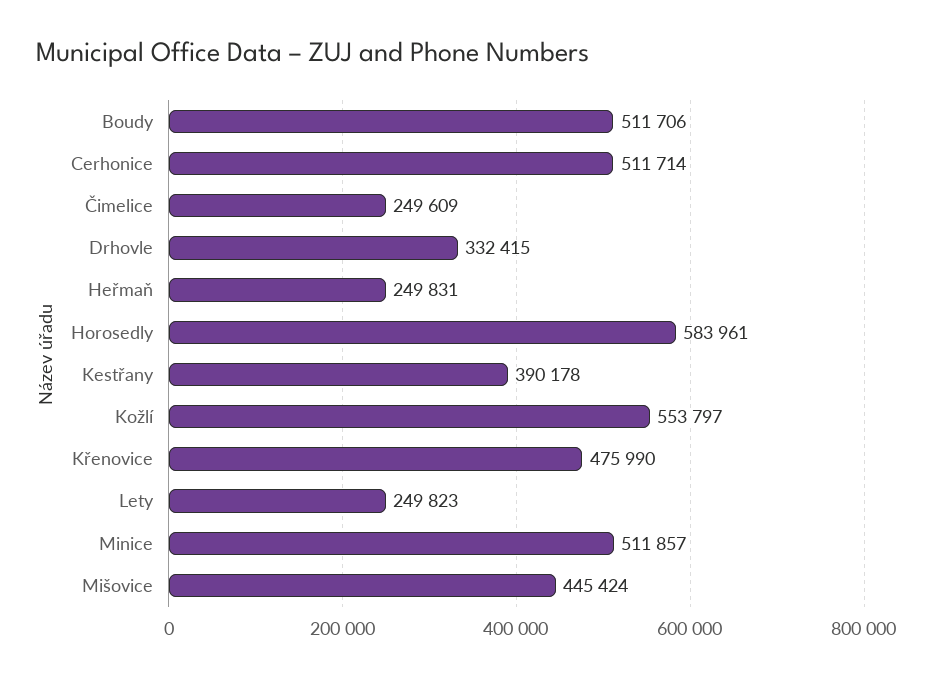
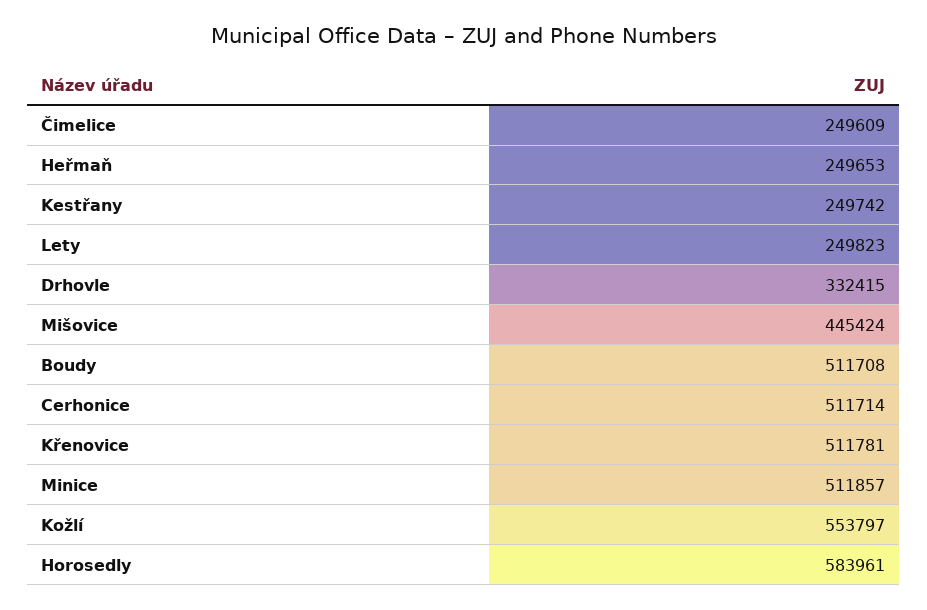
  {
-   "Boudy": 511706,
+   "Boudy": 511708,
    "Cerhonice": 511714,
    "Čimelice": 249609,
    "Drhovle": 332415,
-   "Heřmaň": 249831,
+   "Heřmaň": 249653,
    "Horosedly": 583961,
-   "Kestřany": 390178,
+   "Kestřany": 249742,
    "Kožlí": 553797,
-   "Křenovice": 475990,
+   "Křenovice": 511781,
    "Lety": 249823,
    "Minice": 511857,
    "Mišovice": 445424
  }

